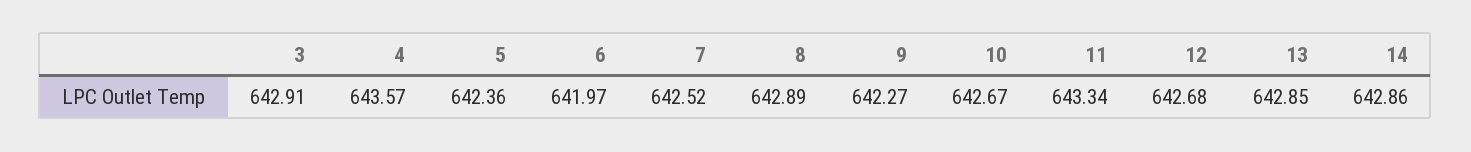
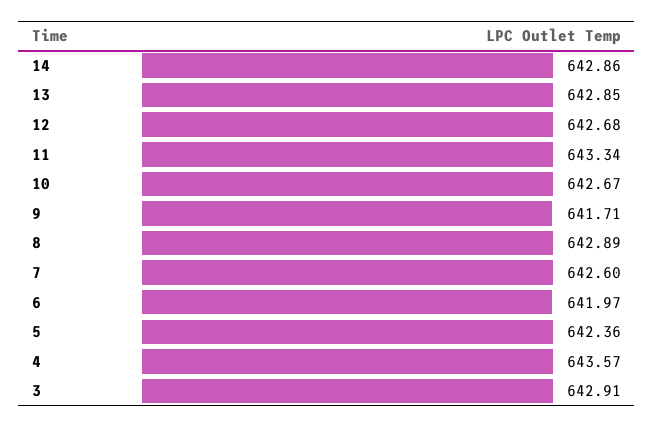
  {
    "3": 642.91,
    "4": 643.57,
    "5": 642.36,
    "6": 641.97,
-   "7": 642.52,
+   "7": 642.6,
    "8": 642.89,
-   "9": 642.27,
+   "9": 641.71,
    "10": 642.67,
    "11": 643.34,
    "12": 642.68,
    "13": 642.85,
    "14": 642.86
  }

